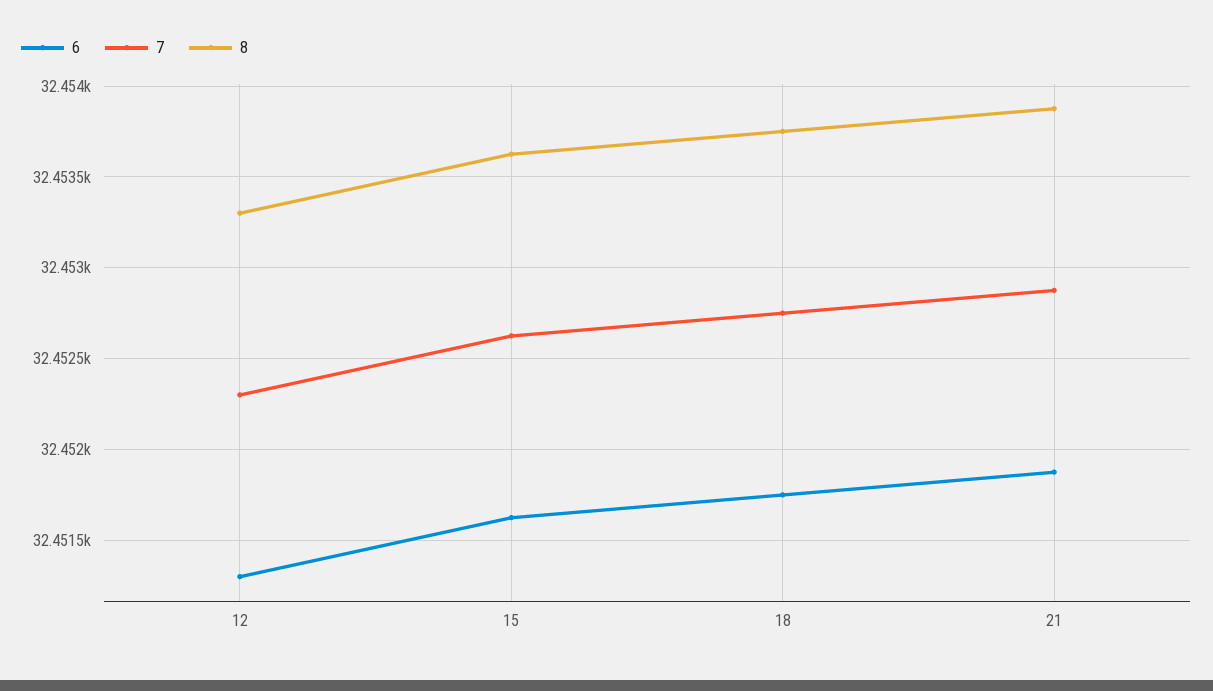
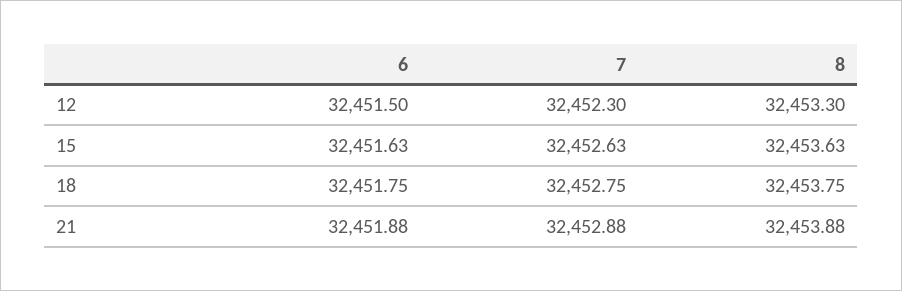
  {
    "6": {
-     "12": 32451.3,
+     "12": 32451.5,
      "15": 32451.63,
      "18": 32451.75,
      "21": 32451.88
    },
    "7": {
      "12": 32452.3,
      "15": 32452.63,
      "18": 32452.75,
      "21": 32452.88
    },
    "8": {
      "12": 32453.3,
      "15": 32453.63,
      "18": 32453.75,
      "21": 32453.88
    }
  }

